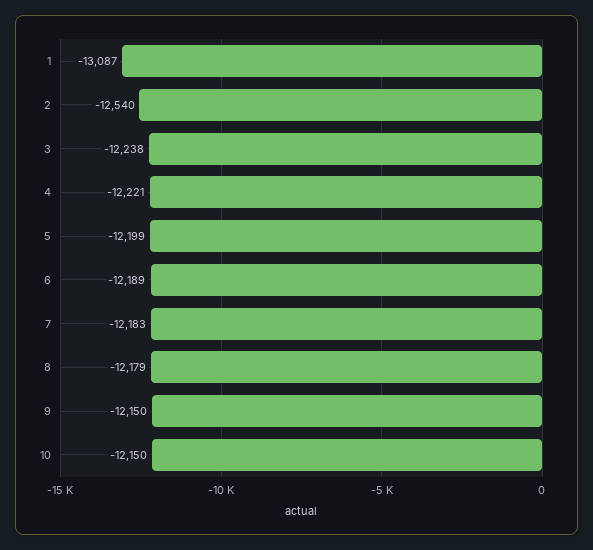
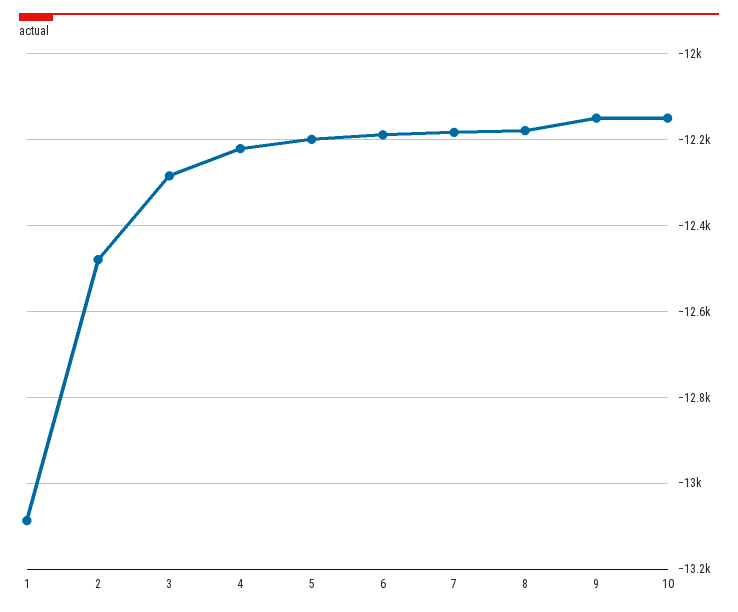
  {
    "1": -13087,
-   "2": -12540,
+   "2": -12480,
-   "3": -12238,
+   "3": -12280,
    "4": -12221,
    "5": -12199,
    "6": -12189,
    "7": -12183,
    "8": -12179,
    "9": -12150,
    "10": -12150
  }

